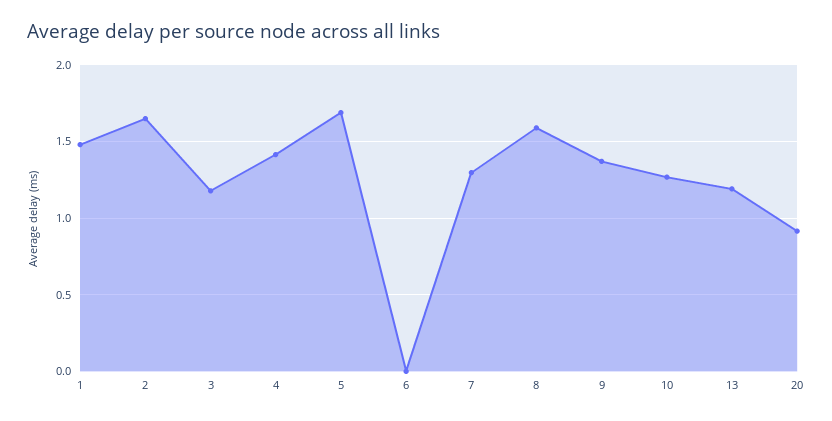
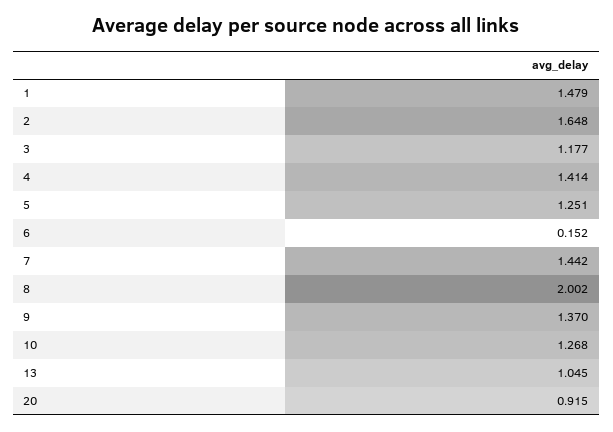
  {
    "1": 1.479,
    "2": 1.648,
    "3": 1.177,
    "4": 1.414,
-   "5": 1.7,
+   "5": 1.251,
-   "6": 0,
+   "6": 0.152,
-   "7": 1.3,
+   "7": 1.442,
-   "8": 1.6,
+   "8": 2.002,
    "9": 1.37,
    "10": 1.268,
-   "13": 1.2,
+   "13": 1.045,
    "20": 0.915
  }

